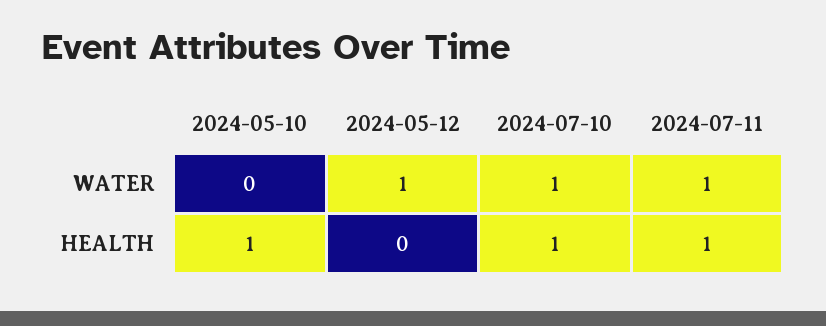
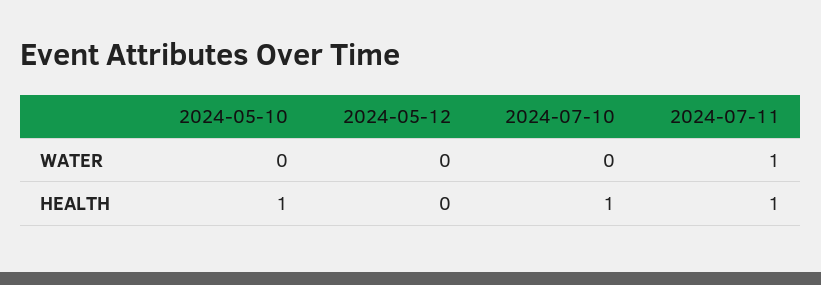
  {
    "2024-05-10": {
      "WATER": 0,
      "HEALTH": 1
    },
    "2024-05-12": {
-     "WATER": 1,
+     "WATER": 0,
      "HEALTH": 0
    },
    "2024-07-10": {
-     "WATER": 1,
+     "WATER": 0,
      "HEALTH": 1
    },
    "2024-07-11": {
      "WATER": 1,
      "HEALTH": 1
    }
  }

